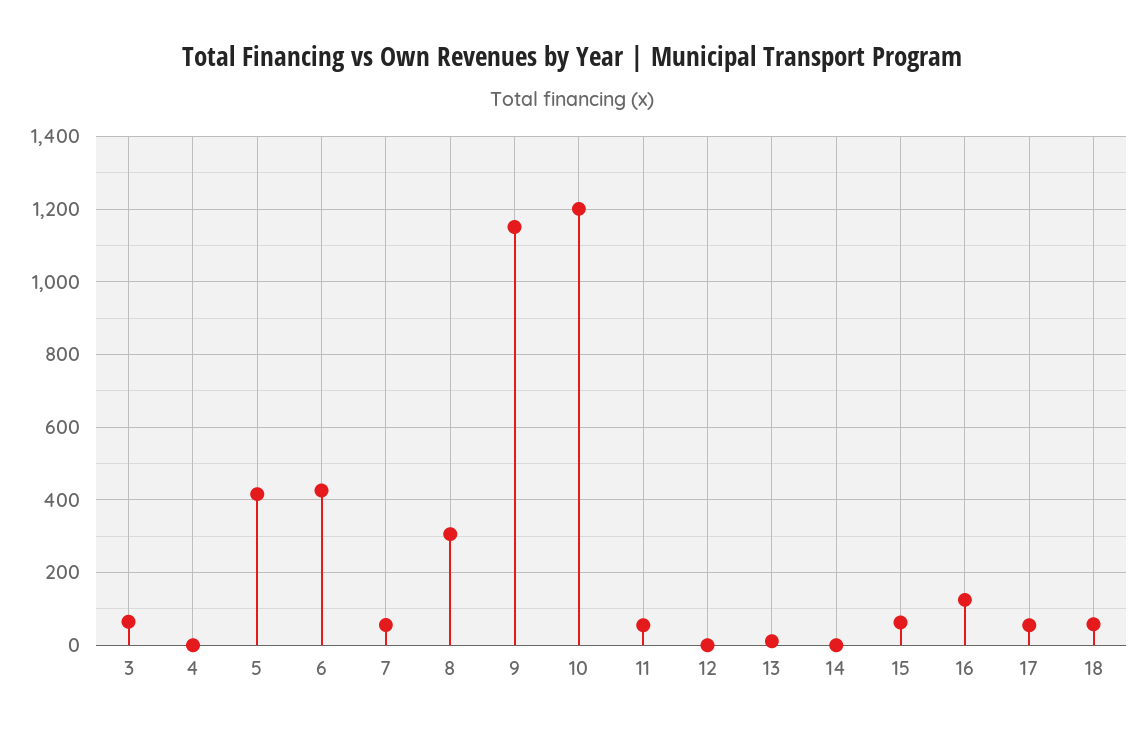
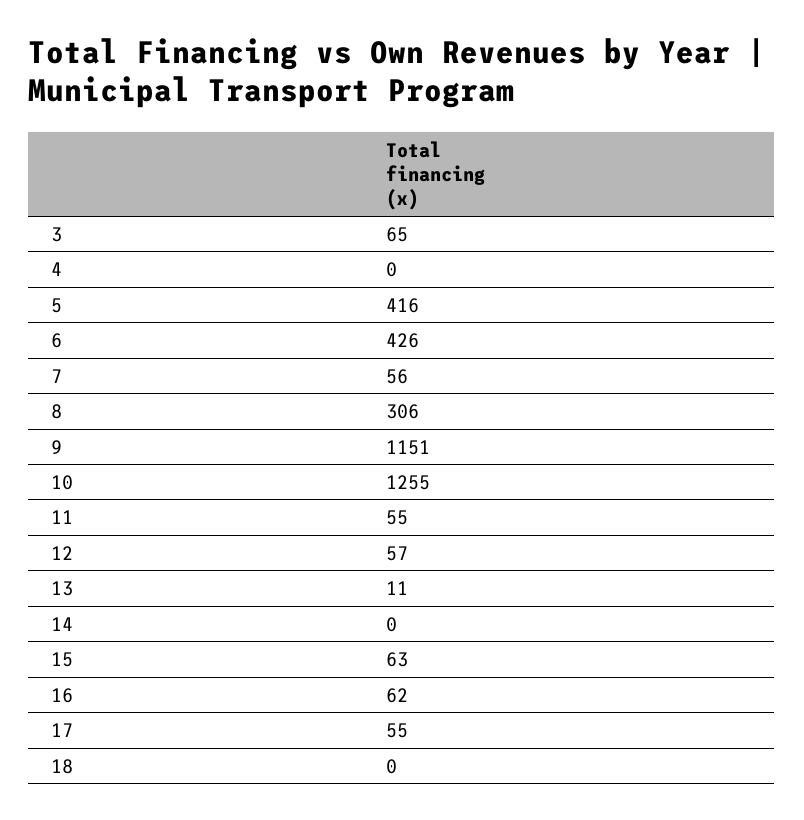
  {
    "3": 65,
    "4": 0,
    "5": 416,
    "6": 426,
    "7": 56,
    "8": 306,
    "9": 1151,
-   "10": 1200,
+   "10": 1255,
    "11": 55,
-   "12": 0,
+   "12": 57,
    "13": 11,
    "14": 0,
    "15": 63,
-   "16": 120,
+   "16": 62,
    "17": 55,
-   "18": 60
+   "18": 0
  }

